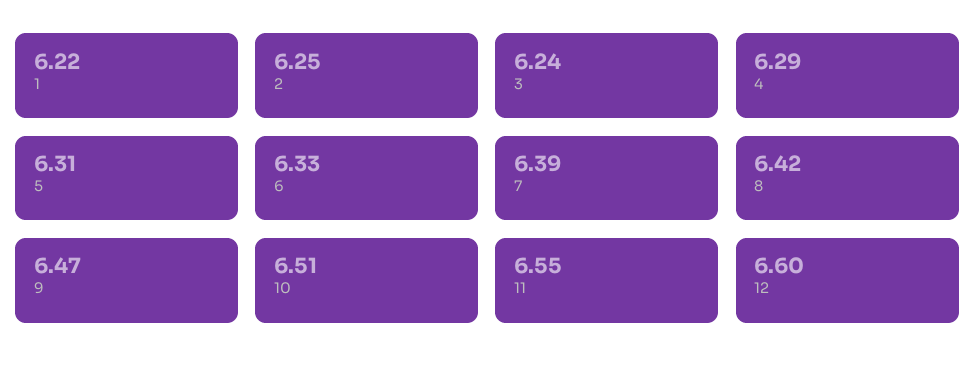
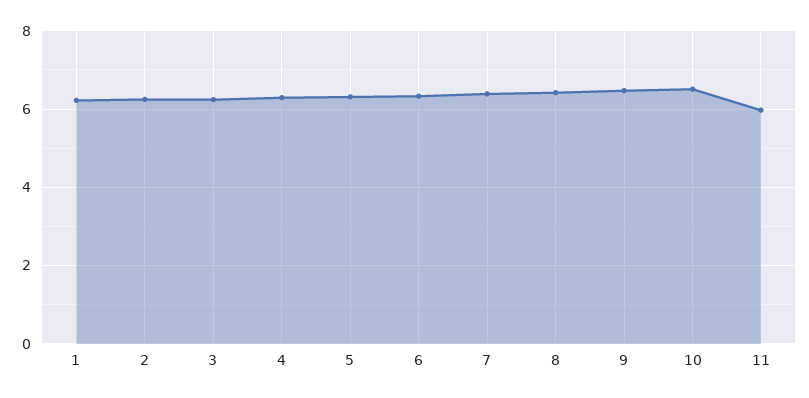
  {
    "1": 6.22,
    "2": 6.25,
    "3": 6.24,
    "4": 6.29,
    "5": 6.31,
    "6": 6.33,
    "7": 6.39,
    "8": 6.42,
    "9": 6.47,
    "10": 6.51,
-   "11": 6.55,
+   "11": 6
-   "12": 6.6
  }

